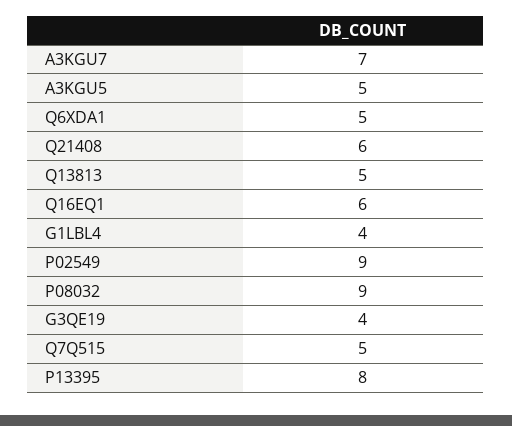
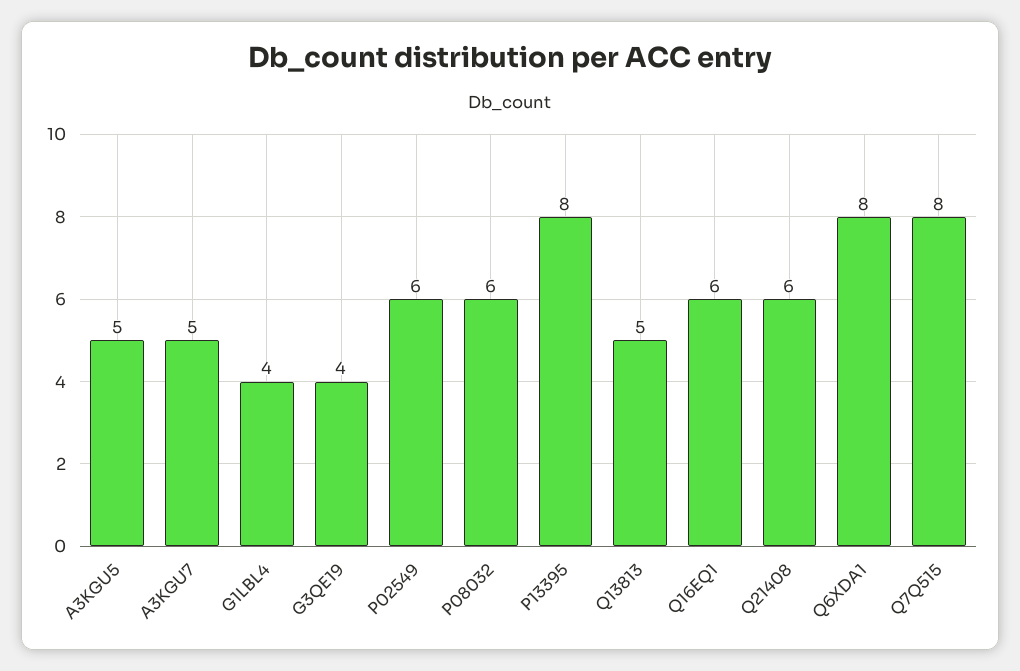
  {
-   "A3KGU7": 7,
+   "A3KGU7": 5,
    "A3KGU5": 5,
-   "Q6XDA1": 5,
+   "Q6XDA1": 8,
    "Q21408": 6,
    "Q13813": 5,
    "Q16EQ1": 6,
    "G1LBL4": 4,
-   "P02549": 9,
+   "P02549": 6,
-   "P08032": 9,
+   "P08032": 6,
    "G3QE19": 4,
-   "Q7Q515": 5,
+   "Q7Q515": 8,
    "P13395": 8
  }

